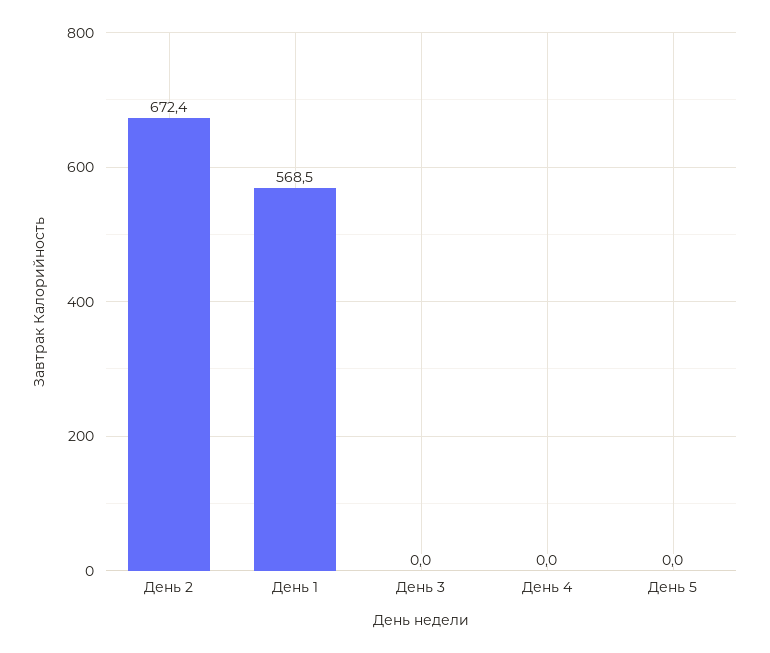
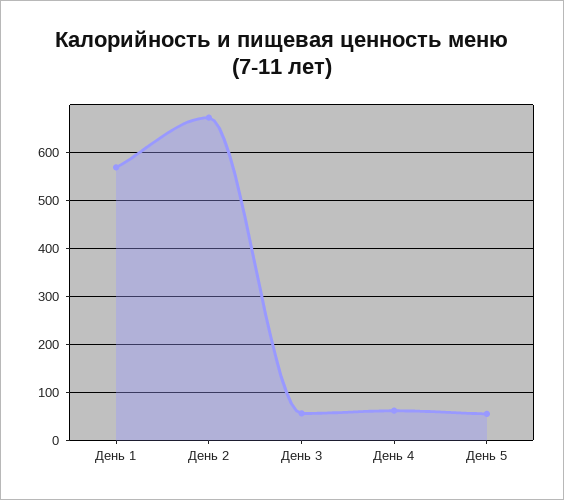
  {
    "День 2": 672.4,
    "День 1": 568.5,
-   "День 3": 0,
+   "День 3": 60,
-   "День 4": 0,
+   "День 4": 60,
-   "День 5": 0
+   "День 5": 60
  }

